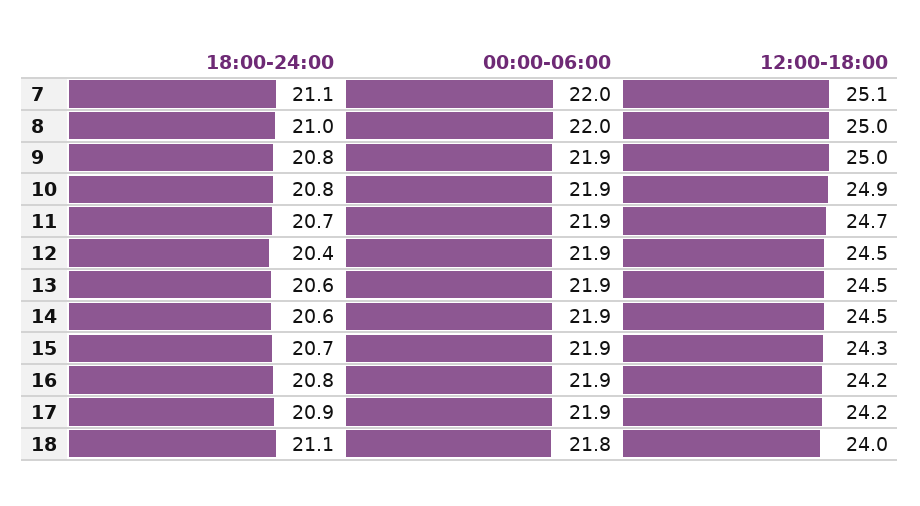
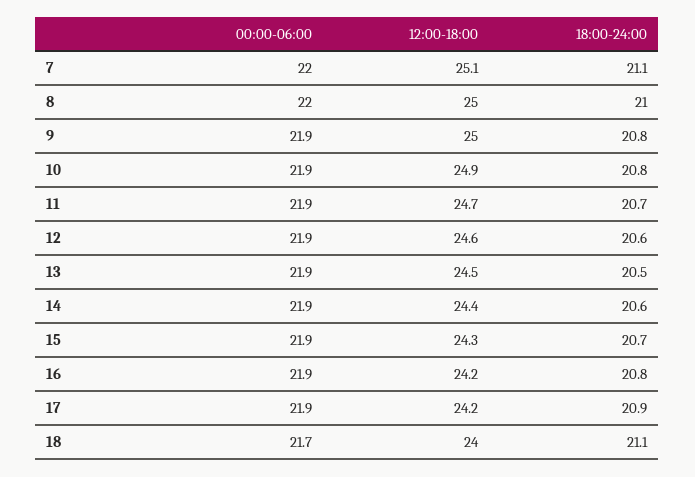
  {
    "18:00-24:00": {
      "7": 21.1,
      "8": 21,
      "9": 20.8,
      "10": 20.8,
      "11": 20.7,
-     "12": 20.4,
+     "12": 20.6,
-     "13": 20.6,
+     "13": 20.5,
      "14": 20.6,
      "15": 20.7,
      "16": 20.8,
      "17": 20.9,
      "18": 21.1
    },
    "00:00-06:00": {
      "7": 22,
      "8": 22,
      "9": 21.9,
      "10": 21.9,
      "11": 21.9,
      "12": 21.9,
      "13": 21.9,
      "14": 21.9,
      "15": 21.9,
      "16": 21.9,
      "17": 21.9,
-     "18": 21.8
+     "18": 21.7
    },
    "12:00-18:00": {
      "7": 25.1,
      "8": 25,
      "9": 25,
      "10": 24.9,
      "11": 24.7,
-     "12": 24.5,
+     "12": 24.6,
      "13": 24.5,
-     "14": 24.5,
+     "14": 24.4,
      "15": 24.3,
      "16": 24.2,
      "17": 24.2,
      "18": 24
    }
  }

